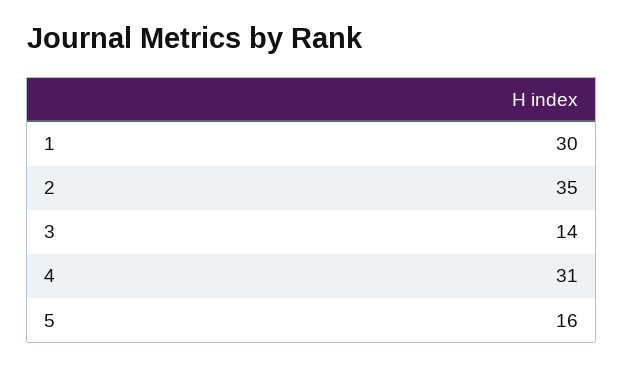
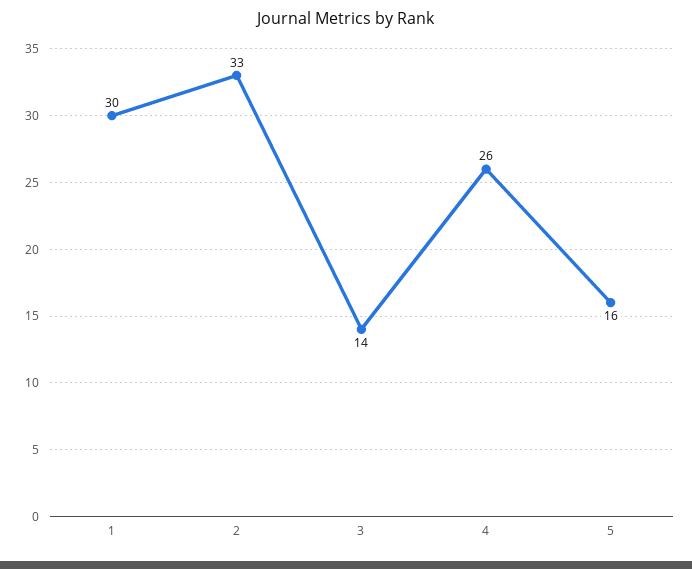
  {
    "1": 30,
-   "2": 35,
+   "2": 33,
    "3": 14,
-   "4": 31,
+   "4": 26,
    "5": 16
  }

